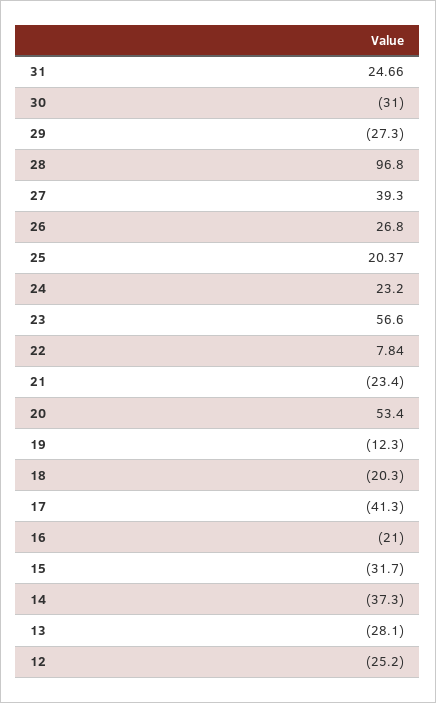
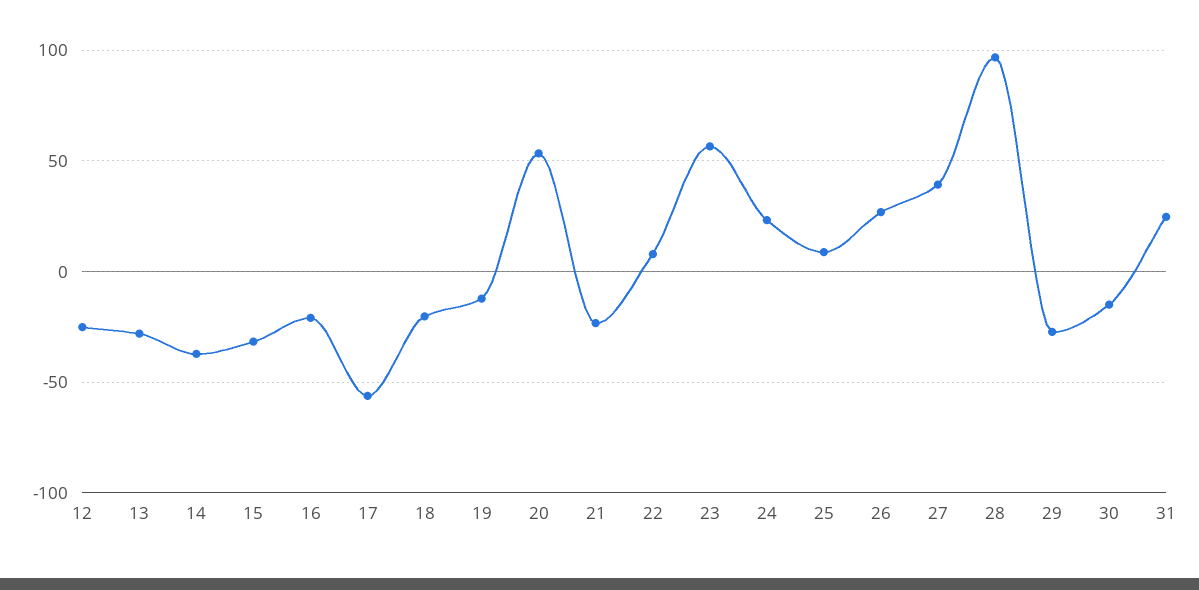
  {
    "31": 24.66,
-   "30": -31,
+   "30": -15,
    "29": -27.3,
    "28": 96.8,
    "27": 39.3,
    "26": 26.8,
-   "25": 20.37,
+   "25": 10,
    "24": 23.2,
    "23": 56.6,
    "22": 7.84,
    "21": -23.4,
    "20": 53.4,
    "19": -12.3,
    "18": -20.3,
-   "17": -41.3,
+   "17": -55,
    "16": -21,
    "15": -31.7,
    "14": -37.3,
    "13": -28.1,
    "12": -25.2
  }

